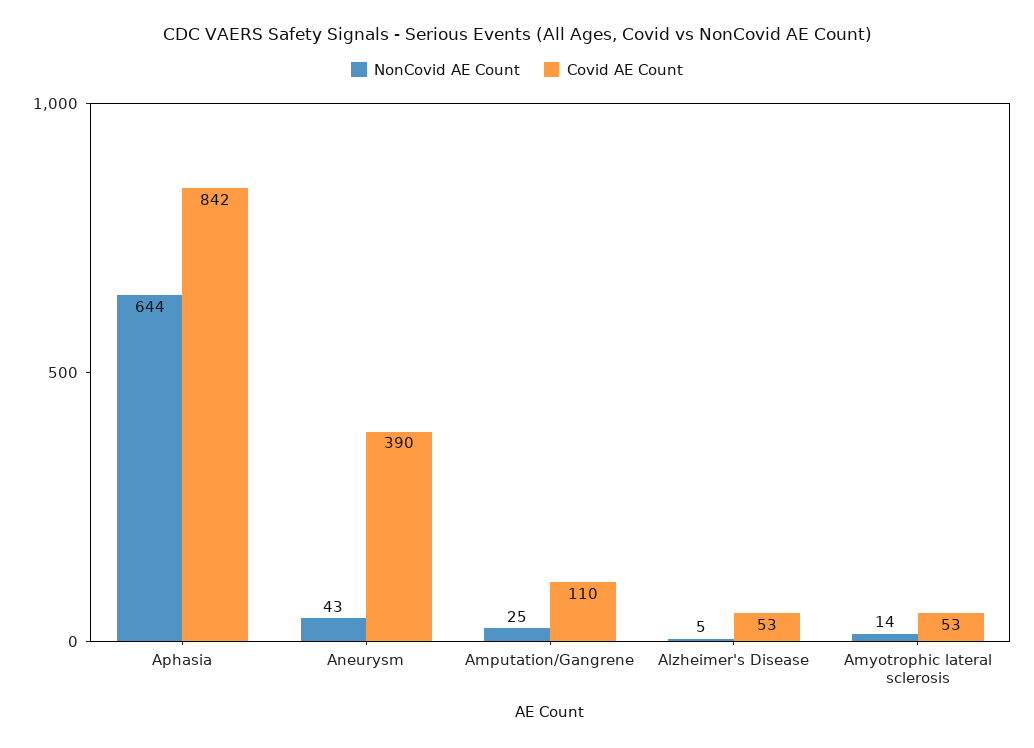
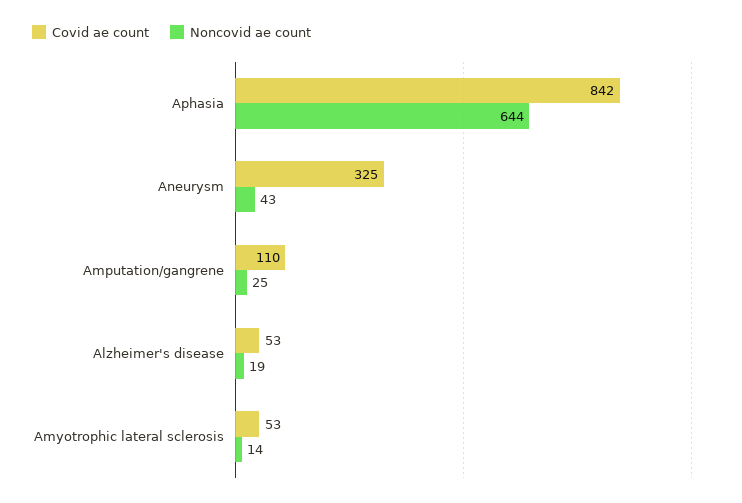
  {
    "NonCovid AE Count": {
      "Aphasia": 644,
      "Aneurysm": 43,
      "Amputation/Gangrene": 25,
-     "Alzheimer's Disease": 5,
+     "Alzheimer's Disease": 19,
      "Amyotrophic lateral sclerosis": 14
    },
    "Covid AE Count": {
      "Aphasia": 842,
-     "Aneurysm": 390,
+     "Aneurysm": 325,
      "Amputation/Gangrene": 110,
      "Alzheimer's Disease": 53,
      "Amyotrophic lateral sclerosis": 53
    }
  }

